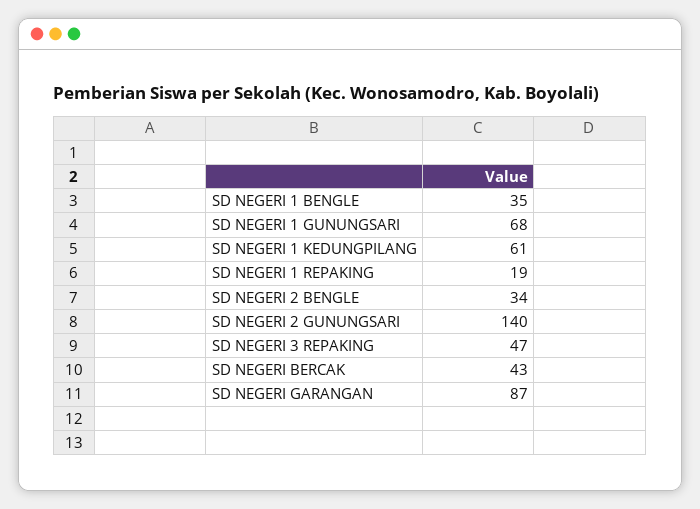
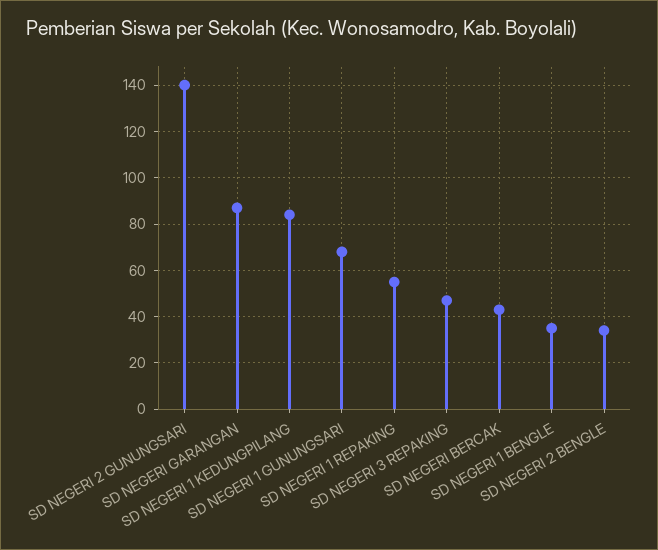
  {
    "SD NEGERI 1 BENGLE": 35,
    "SD NEGERI 1 GUNUNGSARI": 68,
-   "SD NEGERI 1 KEDUNGPILANG": 61,
+   "SD NEGERI 1 KEDUNGPILANG": 85,
-   "SD NEGERI 1 REPAKING": 19,
+   "SD NEGERI 1 REPAKING": 55,
    "SD NEGERI 2 BENGLE": 34,
    "SD NEGERI 2 GUNUNGSARI": 140,
    "SD NEGERI 3 REPAKING": 47,
    "SD NEGERI BERCAK": 43,
    "SD NEGERI GARANGAN": 87
  }

